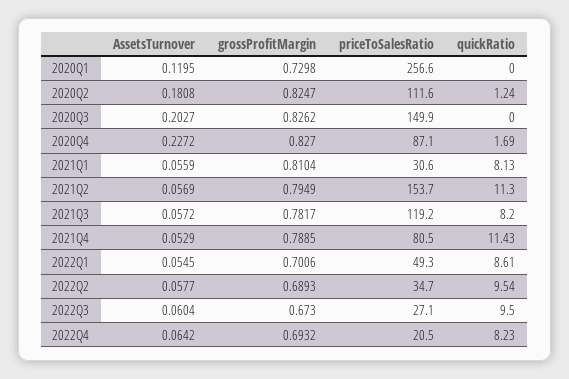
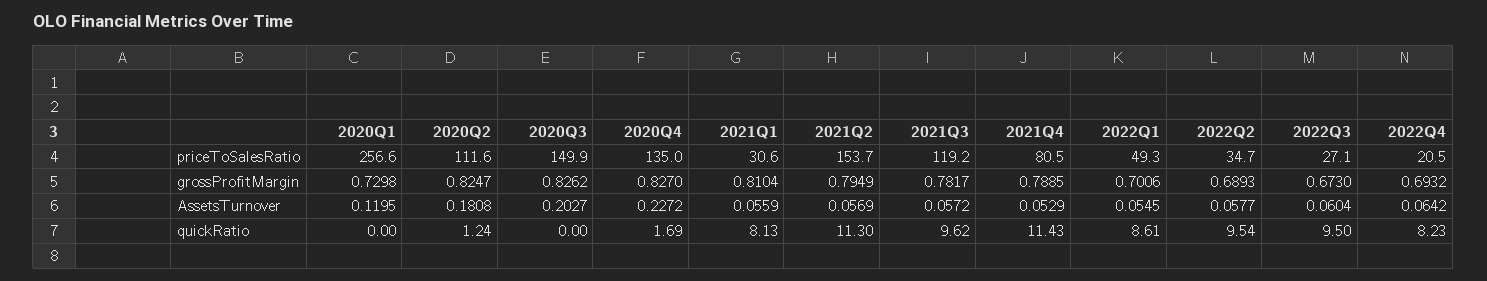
  {
    "AssetsTurnover": {
      "2020Q1": 0.1195,
      "2020Q2": 0.1808,
      "2020Q3": 0.2027,
      "2020Q4": 0.2272,
      "2021Q1": 0.0559,
      "2021Q2": 0.0569,
      "2021Q3": 0.0572,
      "2021Q4": 0.0529,
      "2022Q1": 0.0545,
      "2022Q2": 0.0577,
      "2022Q3": 0.0604,
      "2022Q4": 0.0642
    },
    "grossProfitMargin": {
      "2020Q1": 0.7298,
      "2020Q2": 0.8247,
      "2020Q3": 0.8262,
      "2020Q4": 0.827,
      "2021Q1": 0.8104,
      "2021Q2": 0.7949,
      "2021Q3": 0.7817,
      "2021Q4": 0.7885,
      "2022Q1": 0.7006,
      "2022Q2": 0.6893,
      "2022Q3": 0.673,
      "2022Q4": 0.6932
    },
    "priceToSalesRatio": {
      "2020Q1": 256.6,
      "2020Q2": 111.6,
      "2020Q3": 149.9,
-     "2020Q4": 87.1,
+     "2020Q4": 135,
      "2021Q1": 30.6,
      "2021Q2": 153.7,
      "2021Q3": 119.2,
      "2021Q4": 80.5,
      "2022Q1": 49.3,
      "2022Q2": 34.7,
      "2022Q3": 27.1,
      "2022Q4": 20.5
    },
    "quickRatio": {
      "2020Q1": 0,
      "2020Q2": 1.24,
      "2020Q3": 0,
      "2020Q4": 1.69,
      "2021Q1": 8.13,
      "2021Q2": 11.3,
-     "2021Q3": 8.2,
+     "2021Q3": 9.62,
      "2021Q4": 11.43,
      "2022Q1": 8.61,
      "2022Q2": 9.54,
      "2022Q3": 9.5,
      "2022Q4": 8.23
    }
  }

